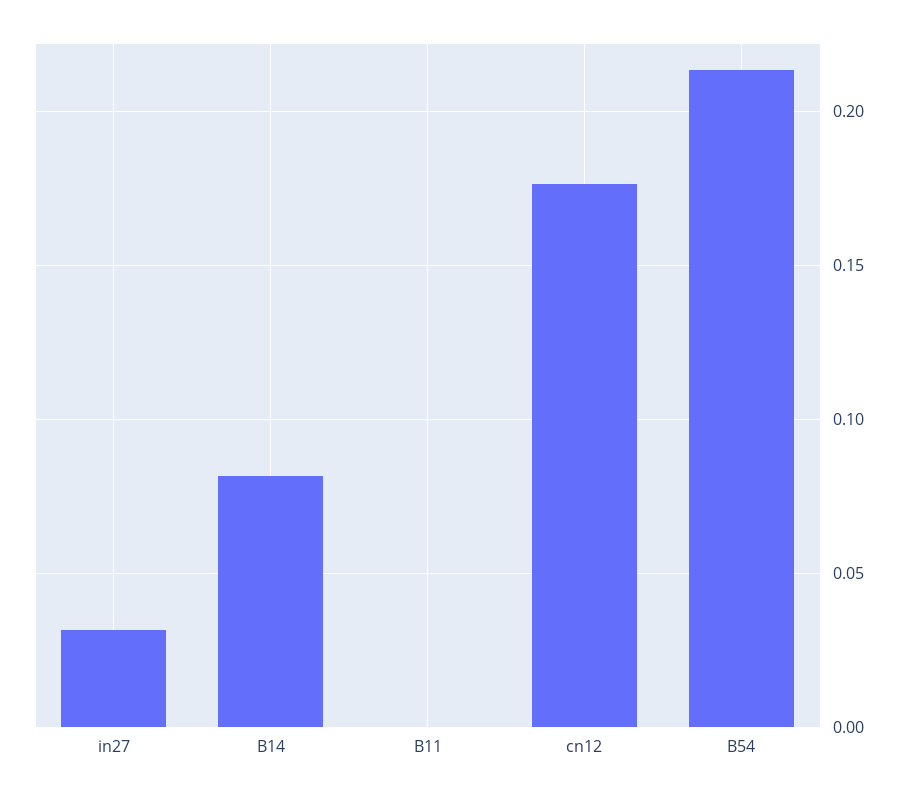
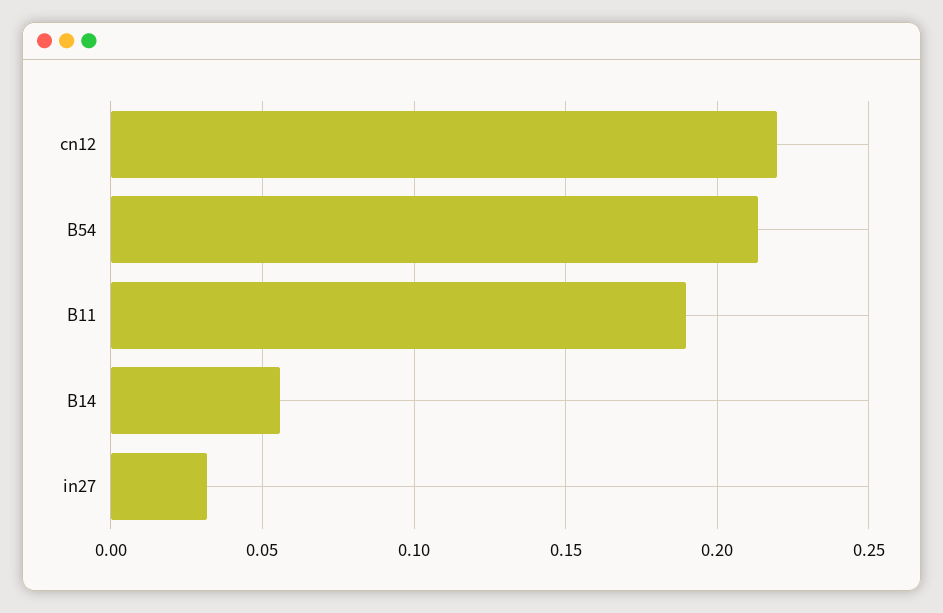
  {
    "in27": 0.03,
-   "B14": 0.08,
+   "B14": 0.055,
-   "B11": 0,
+   "B11": 0.19,
-   "cn12": 0.175,
+   "cn12": 0.22,
    "B54": 0.215
  }

